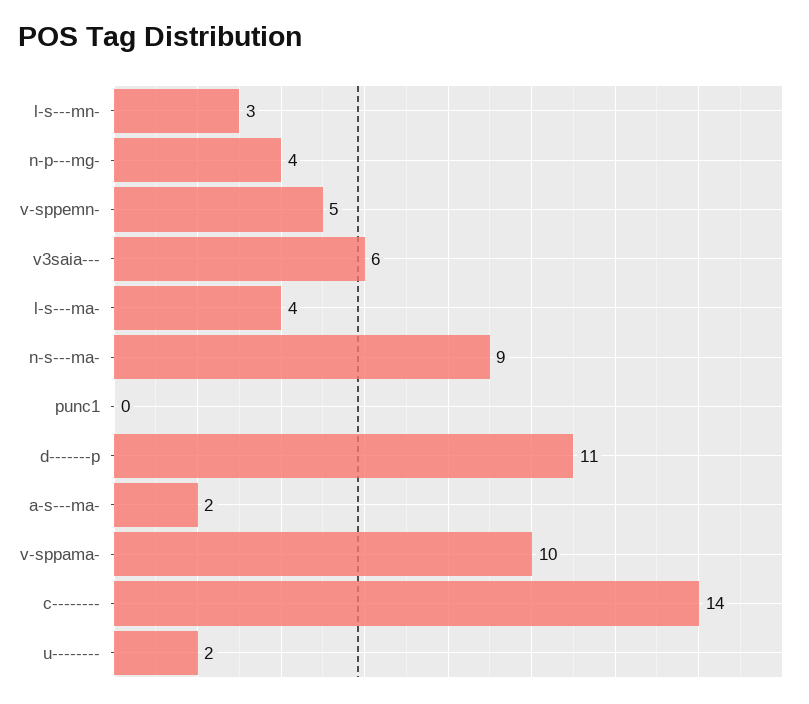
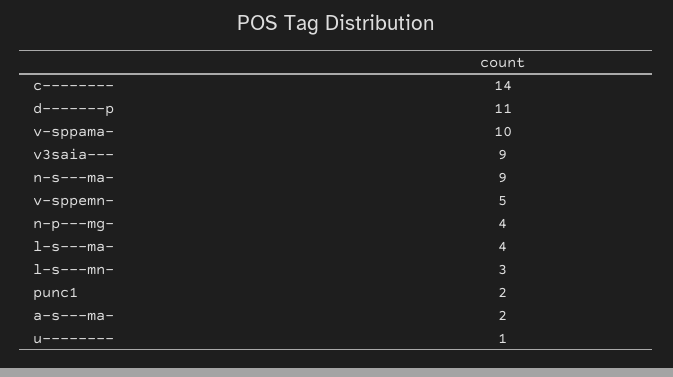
  {
    "l-s---mn-": 3,
    "n-p---mg-": 4,
    "v-sppemn-": 5,
-   "v3saia---": 6,
+   "v3saia---": 9,
    "l-s---ma-": 4,
    "n-s---ma-": 9,
-   "punc1": 0,
+   "punc1": 2,
    "d-------p": 11,
    "a-s---ma-": 2,
    "v-sppama-": 10,
    "c--------": 14,
-   "u--------": 2
+   "u--------": 1
  }

